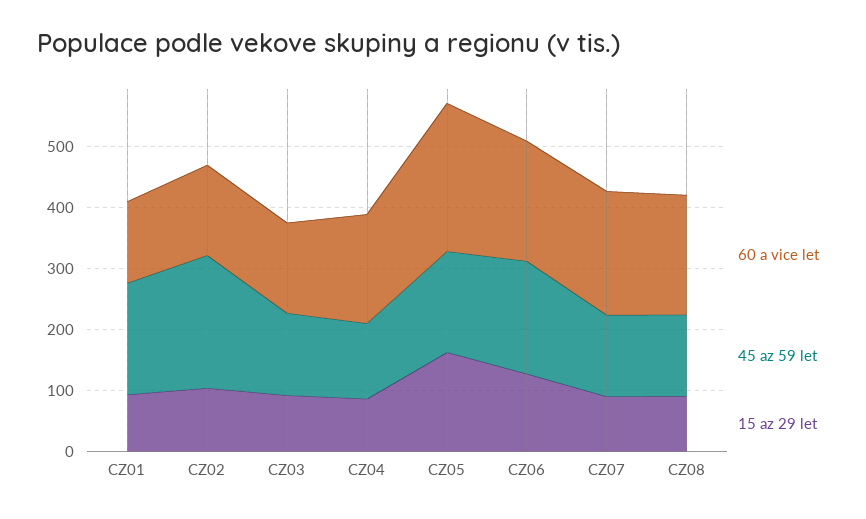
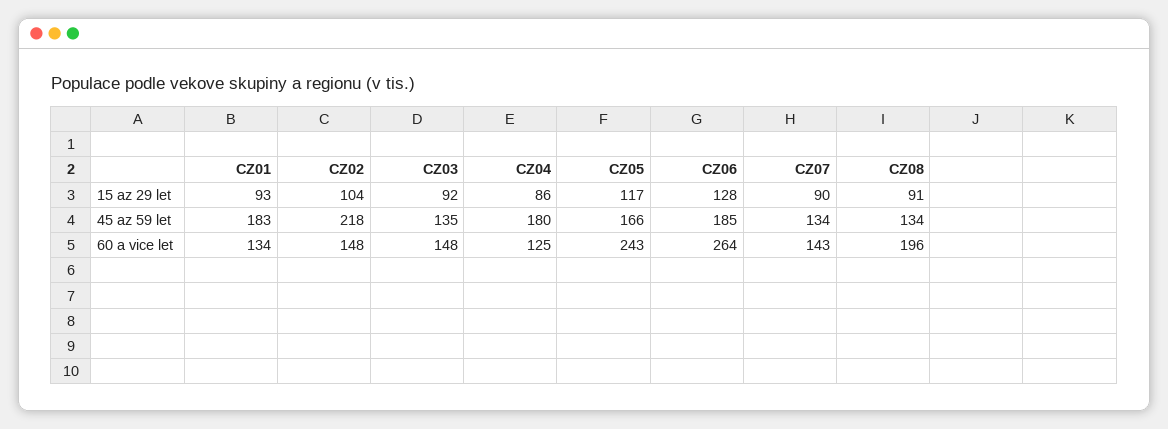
  {
    "60 a vice let": {
      "CZ01": 134,
      "CZ02": 148,
      "CZ03": 148,
-     "CZ04": 180,
+     "CZ04": 125,
      "CZ05": 243,
-     "CZ06": 200,
+     "CZ06": 264,
-     "CZ07": 200,
+     "CZ07": 143,
      "CZ08": 196
    },
    "45 az 59 let": {
      "CZ01": 183,
      "CZ02": 218,
      "CZ03": 135,
-     "CZ04": 120,
+     "CZ04": 180,
      "CZ05": 166,
      "CZ06": 185,
      "CZ07": 134,
      "CZ08": 134
    },
    "15 az 29 let": {
      "CZ01": 93,
      "CZ02": 104,
      "CZ03": 92,
      "CZ04": 86,
-     "CZ05": 160,
+     "CZ05": 117,
      "CZ06": 128,
      "CZ07": 90,
      "CZ08": 91
    }
  }

